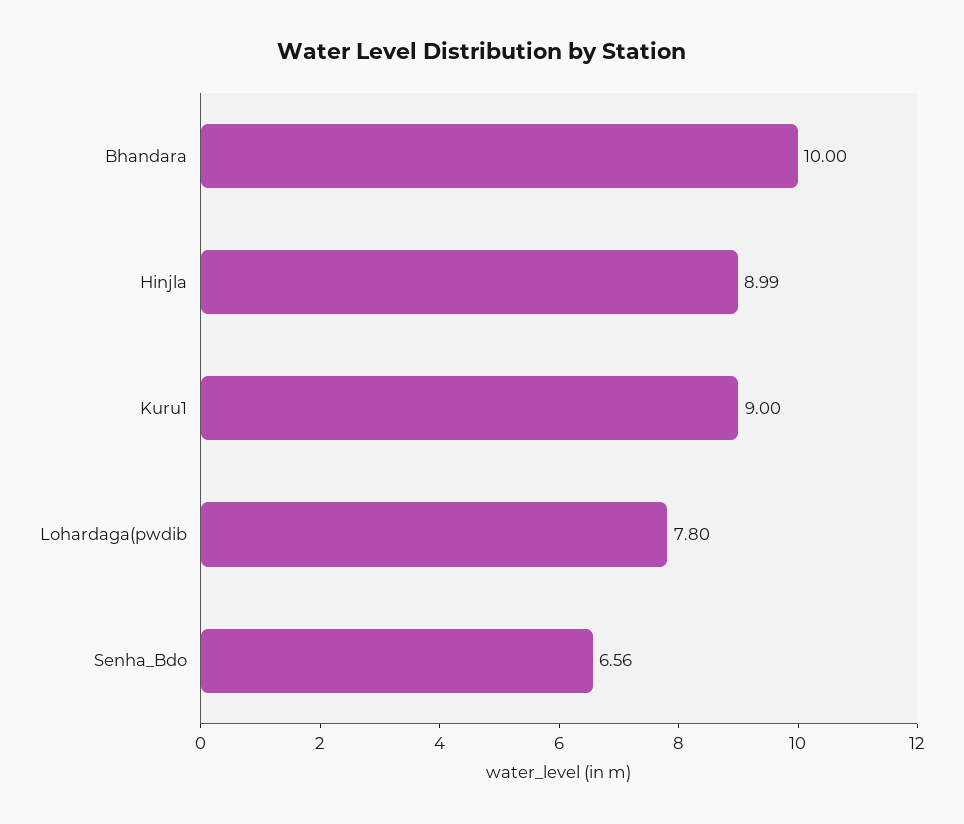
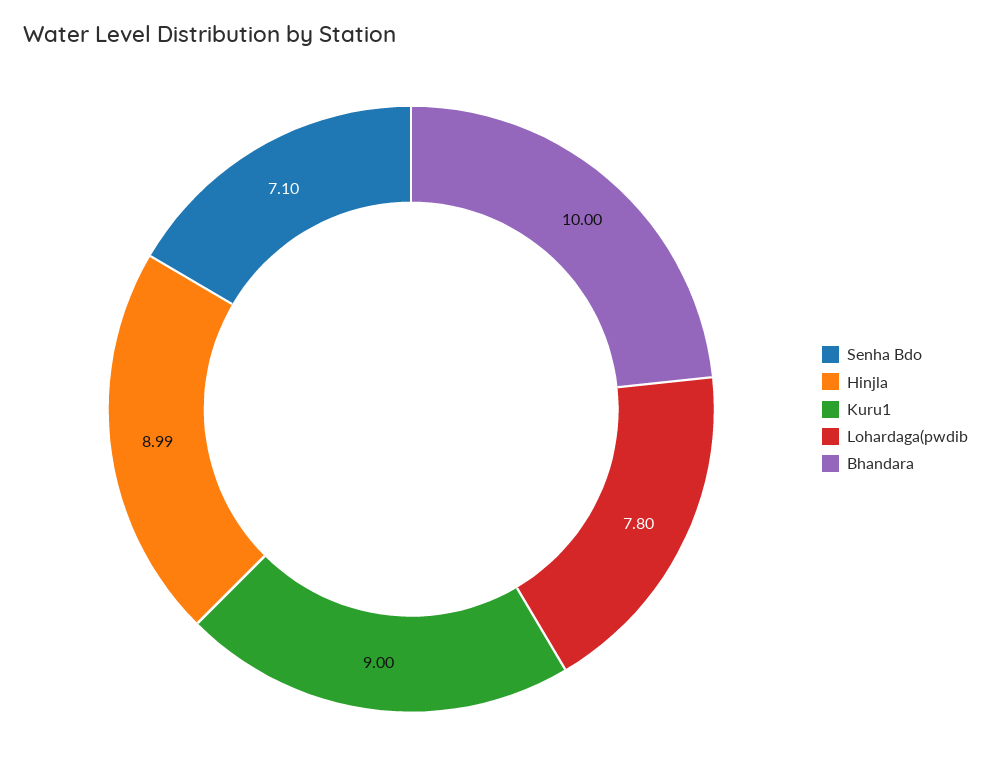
  {
    "Bhandara": 10,
    "Hinjla": 8.99,
    "Kuru1": 9,
    "Lohardaga(pwdib": 7.8,
-   "Senha_Bdo": 6.56
+   "Senha_Bdo": 7.1
  }

